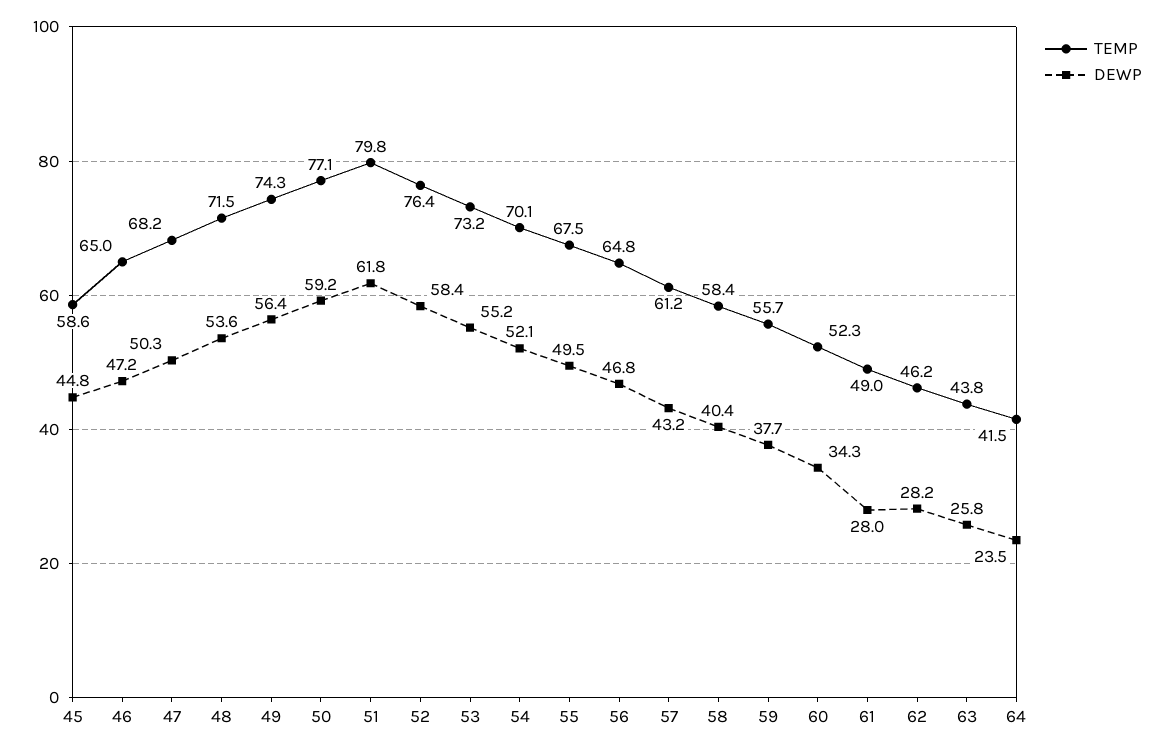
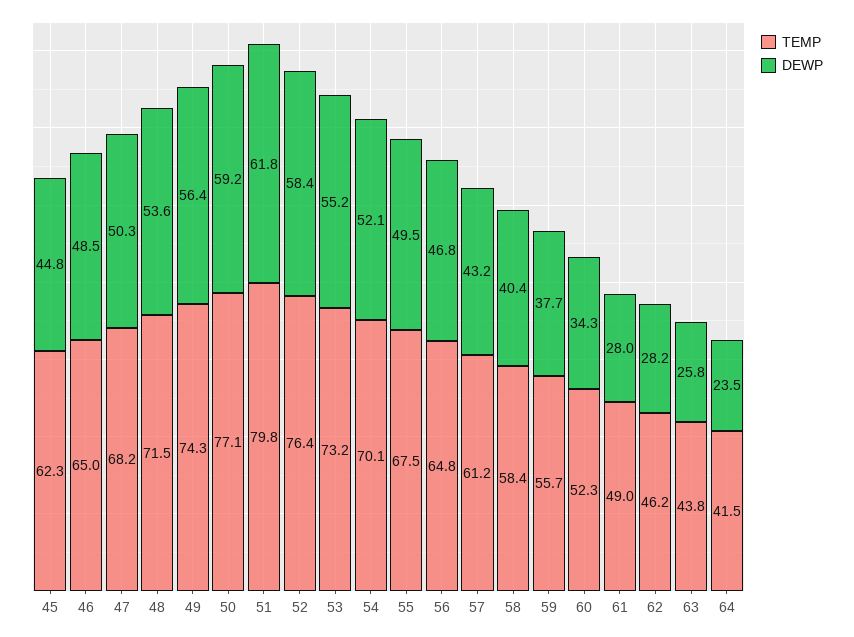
  {
    "TEMP": {
-     "45": 58.6,
+     "45": 62.3,
      "46": 65,
      "47": 68.2,
      "48": 71.5,
      "49": 74.3,
      "50": 77.1,
      "51": 79.8,
      "52": 76.4,
      "53": 73.2,
      "54": 70.1,
      "55": 67.5,
      "56": 64.8,
      "57": 61.2,
      "58": 58.4,
      "59": 55.7,
      "60": 52.3,
      "61": 49,
      "62": 46.2,
      "63": 43.8,
      "64": 41.5
    },
    "DEWP": {
      "45": 44.8,
-     "46": 47.2,
+     "46": 48.5,
      "47": 50.3,
      "48": 53.6,
      "49": 56.4,
      "50": 59.2,
      "51": 61.8,
      "52": 58.4,
      "53": 55.2,
      "54": 52.1,
      "55": 49.5,
      "56": 46.8,
      "57": 43.2,
      "58": 40.4,
      "59": 37.7,
      "60": 34.3,
      "61": 28,
      "62": 28.2,
      "63": 25.8,
      "64": 23.5
    }
  }

